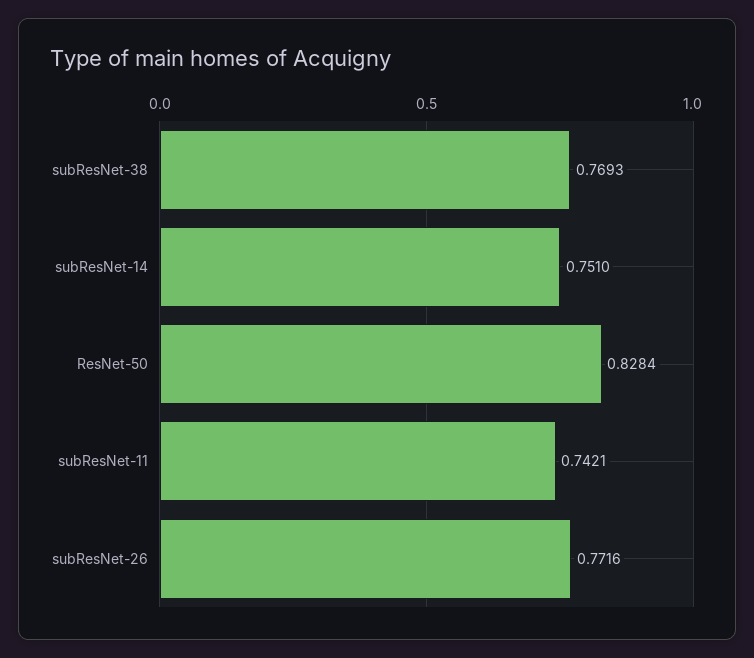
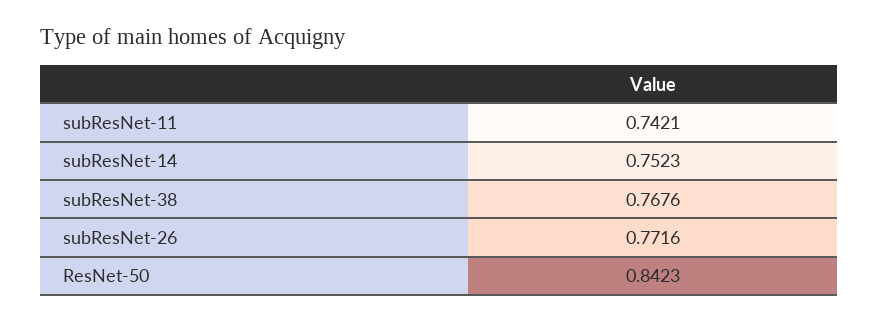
  {
-   "subResNet-38": 0.7693,
+   "subResNet-38": 0.7676,
-   "subResNet-14": 0.751,
+   "subResNet-14": 0.7523,
-   "ResNet-50": 0.8284,
+   "ResNet-50": 0.8423,
    "subResNet-11": 0.7421,
    "subResNet-26": 0.7716
  }

